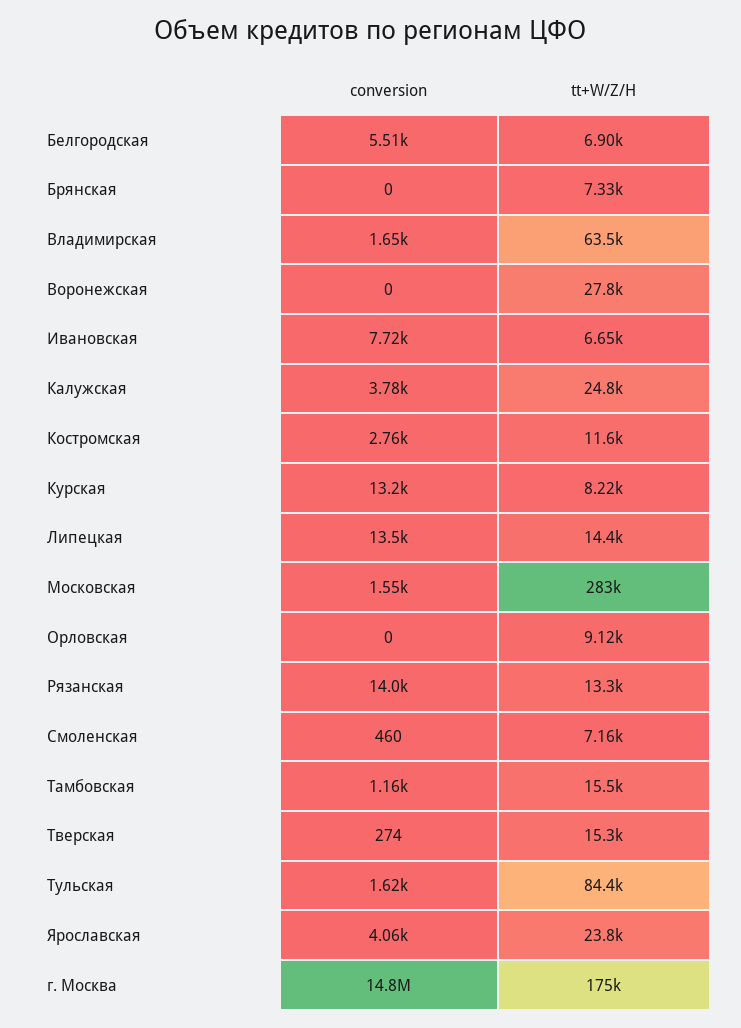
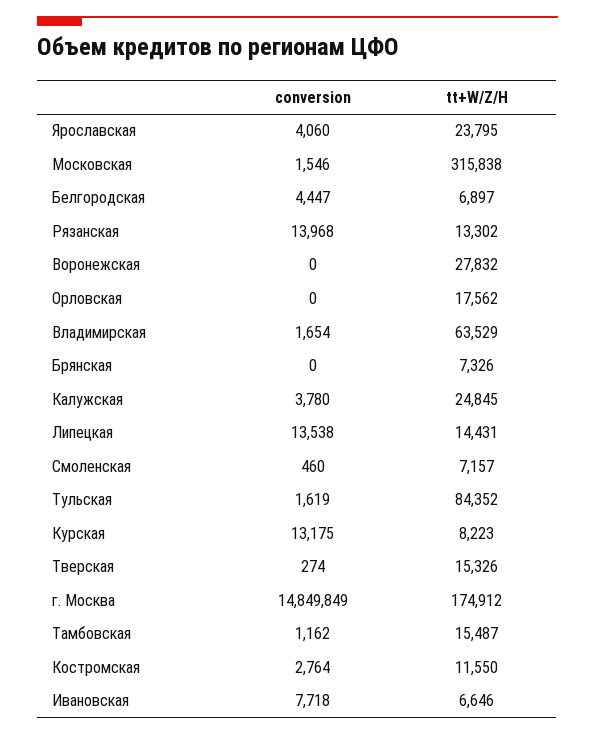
  {
    "conversion": {
-     "Белгородская": 5510,
+     "Белгородская": 4447,
      "Брянская": 0,
      "Владимирская": 1654,
      "Воронежская": 0,
      "Ивановская": 7718,
      "Калужская": 3780,
      "Костромская": 2764,
      "Курская": 13175,
      "Липецкая": 13538,
      "Московская": 1546,
      "Орловская": 0,
      "Рязанская": 13968,
      "Смоленская": 460,
      "Тамбовская": 1162,
      "Тверская": 274,
      "Тульская": 1619,
      "Ярославская": 4060,
      "г. Москва": 14849849
    },
    "tt+W/Z/H": {
      "Белгородская": 6897,
      "Брянская": 7326,
      "Владимирская": 63529,
      "Воронежская": 27832,
      "Ивановская": 6646,
      "Калужская": 24845,
      "Костромская": 11550,
      "Курская": 8223,
      "Липецкая": 14431,
-     "Московская": 283000,
+     "Московская": 315838,
-     "Орловская": 9120,
+     "Орловская": 17562,
      "Рязанская": 13302,
      "Смоленская": 7157,
      "Тамбовская": 15487,
      "Тверская": 15326,
      "Тульская": 84352,
      "Ярославская": 23795,
      "г. Москва": 174912
    }
  }

